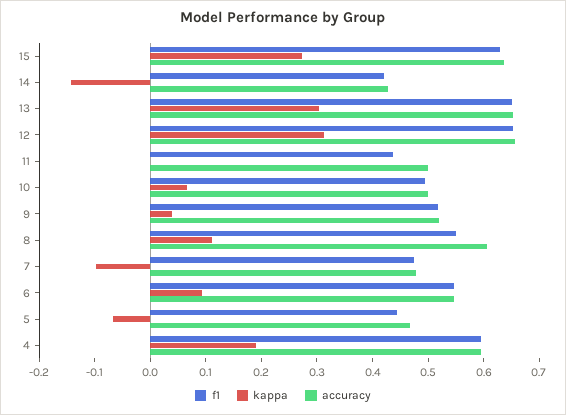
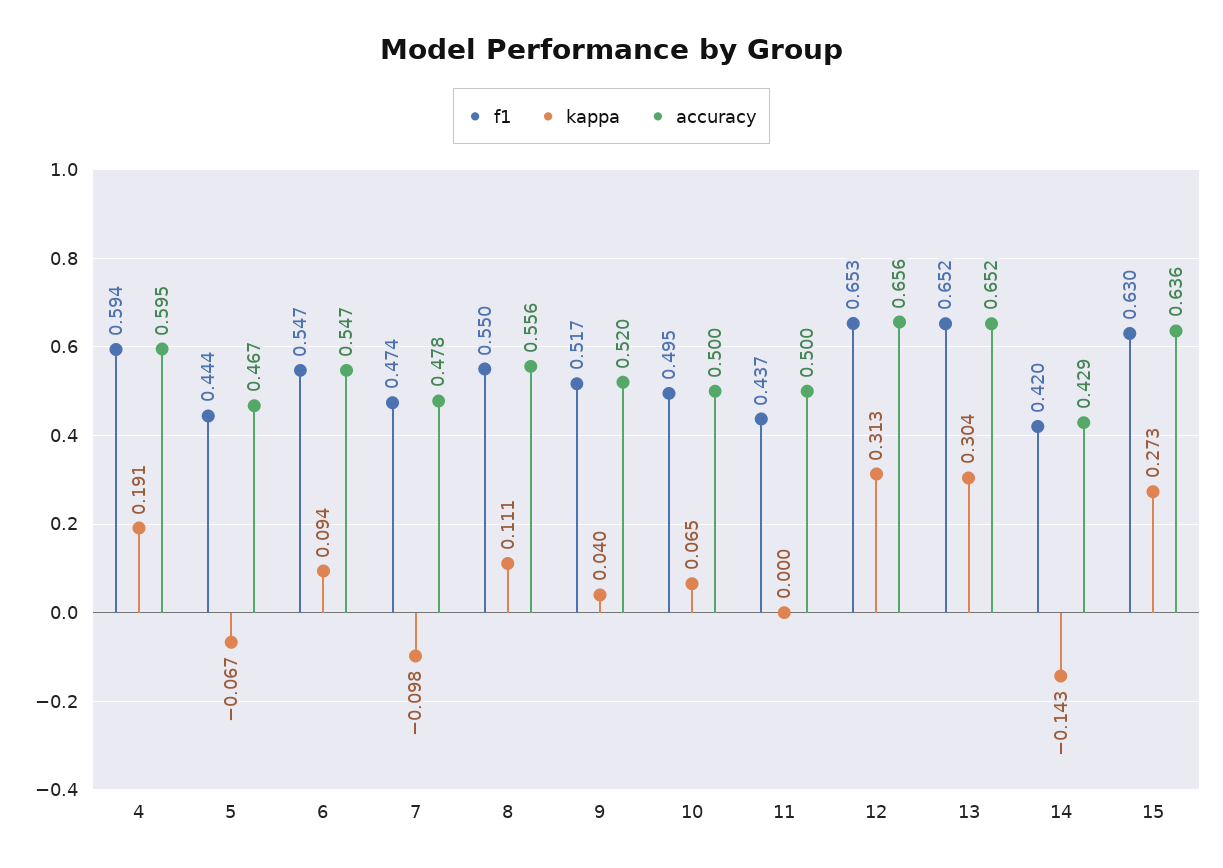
  {
    "f1": {
      "15": 0.63,
      "14": 0.42,
      "13": 0.652,
      "12": 0.653,
      "11": 0.437,
      "10": 0.495,
      "9": 0.517,
      "8": 0.55,
      "7": 0.474,
      "6": 0.547,
      "5": 0.444,
      "4": 0.594
    },
    "kappa": {
      "15": 0.273,
      "14": -0.143,
      "13": 0.304,
      "12": 0.313,
      "11": 0,
      "10": 0.065,
      "9": 0.04,
      "8": 0.111,
      "7": -0.098,
      "6": 0.094,
      "5": -0.067,
      "4": 0.191
    },
    "accuracy": {
      "15": 0.636,
      "14": 0.429,
      "13": 0.652,
      "12": 0.656,
      "11": 0.5,
      "10": 0.5,
      "9": 0.52,
-     "8": 0.6,
+     "8": 0.556,
      "7": 0.478,
      "6": 0.547,
      "5": 0.467,
      "4": 0.595
    }
  }

